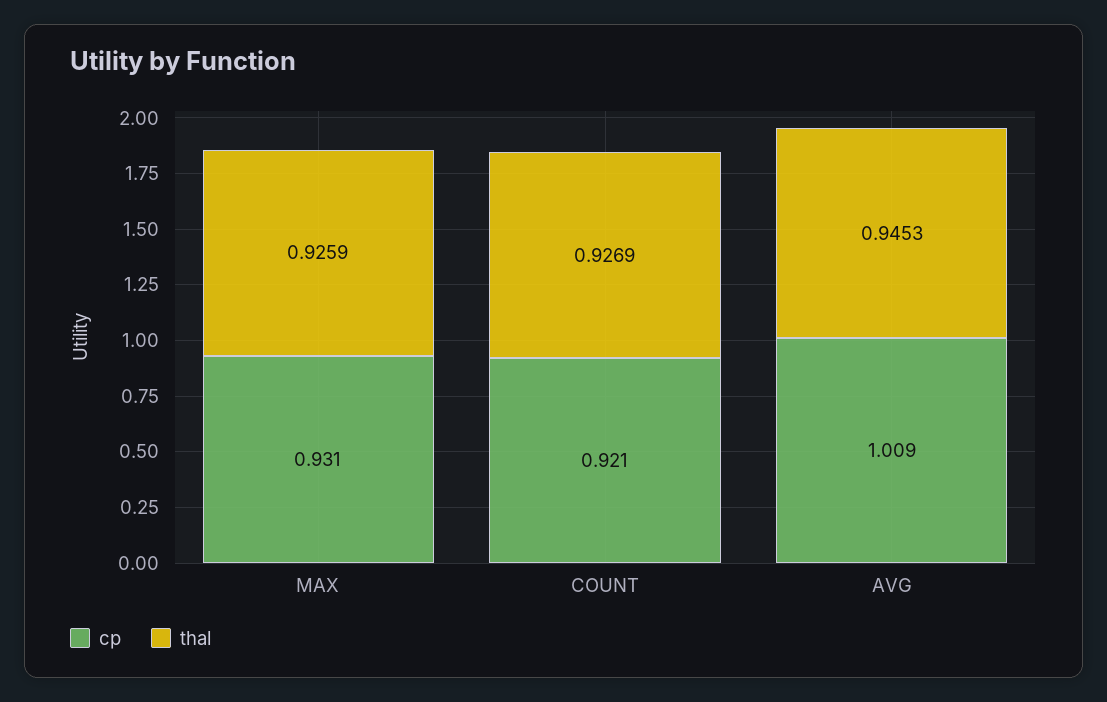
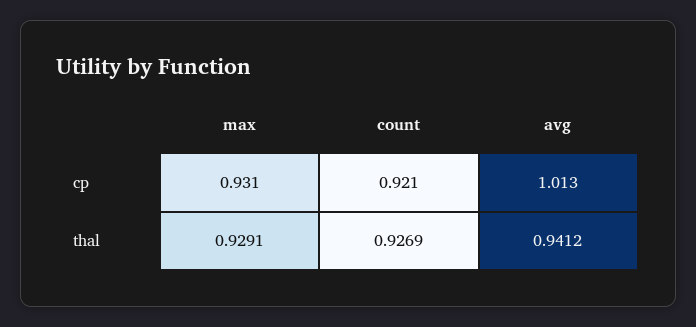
  {
    "cp": {
      "MAX": 0.931,
      "COUNT": 0.921,
-     "AVG": 1.009
+     "AVG": 1.013
    },
    "thal": {
-     "MAX": 0.9259,
+     "MAX": 0.9291,
      "COUNT": 0.9269,
-     "AVG": 0.9453
+     "AVG": 0.9412
    }
  }

